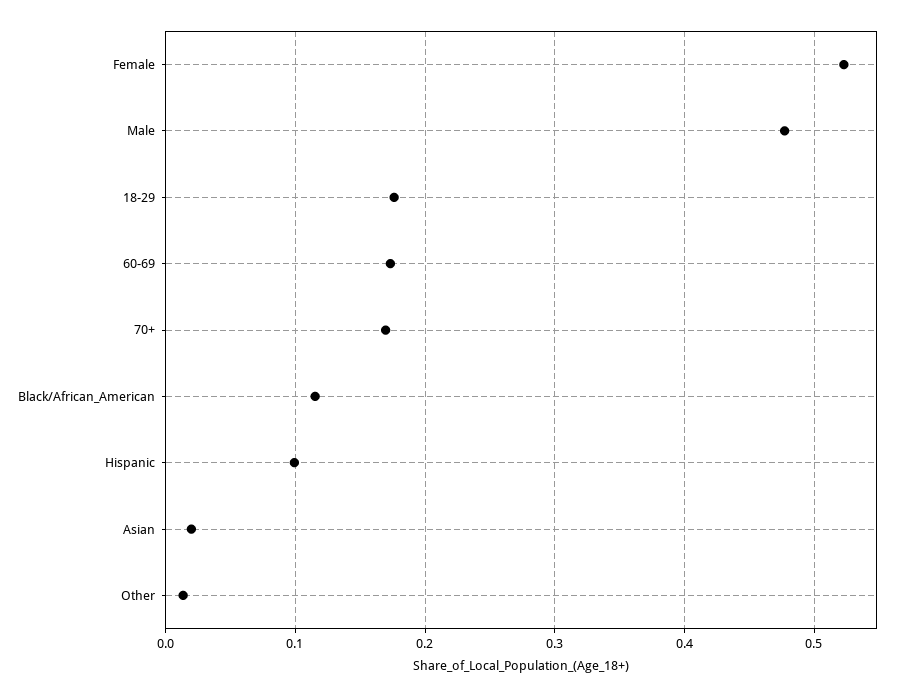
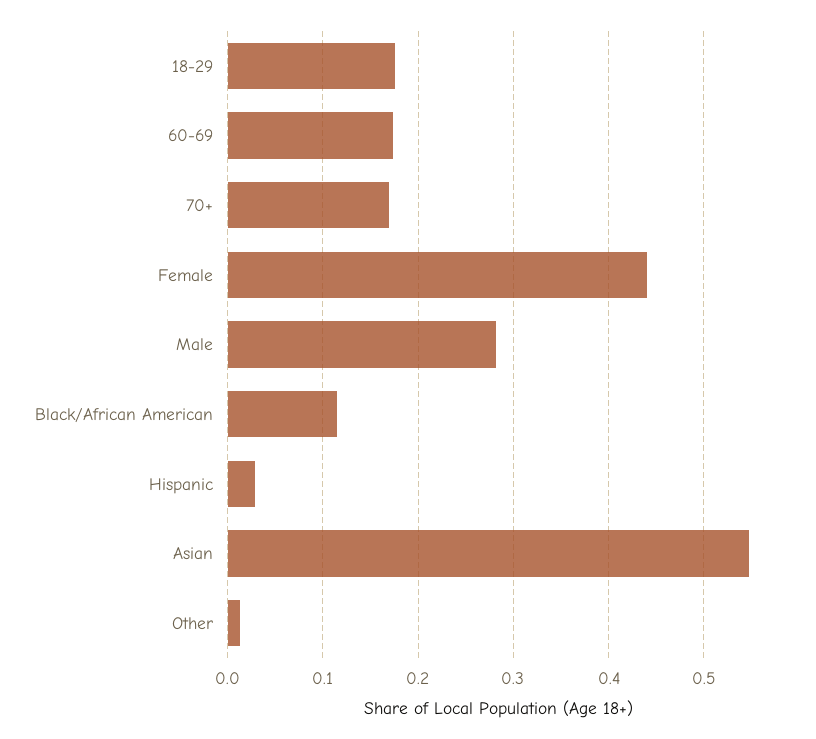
  {
-   "Female": 0.52,
+   "Female": 0.44,
-   "Male": 0.48,
+   "Male": 0.28,
    "18-29": 0.18,
    "60-69": 0.17,
    "70+": 0.17,
    "Black/African_American": 0.12,
-   "Hispanic": 0.1,
+   "Hispanic": 0.03,
-   "Asian": 0.02,
+   "Asian": 0.55,
    "Other": 0.01
  }

